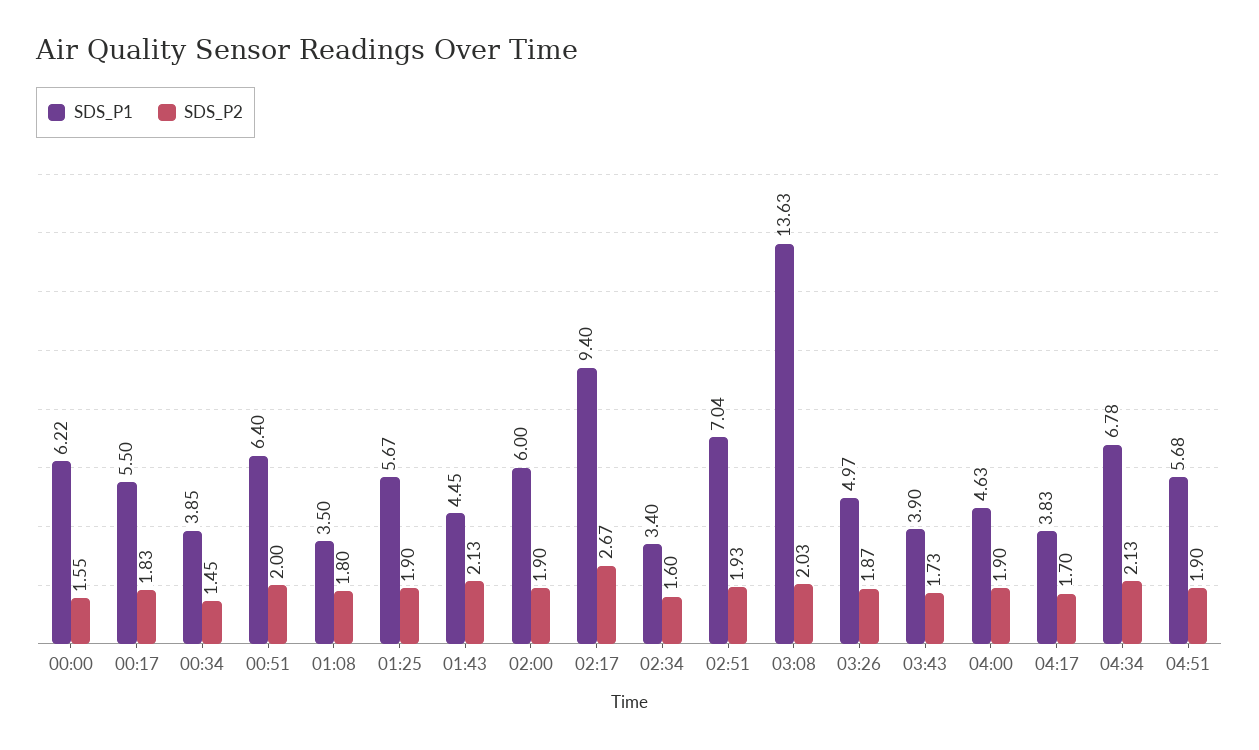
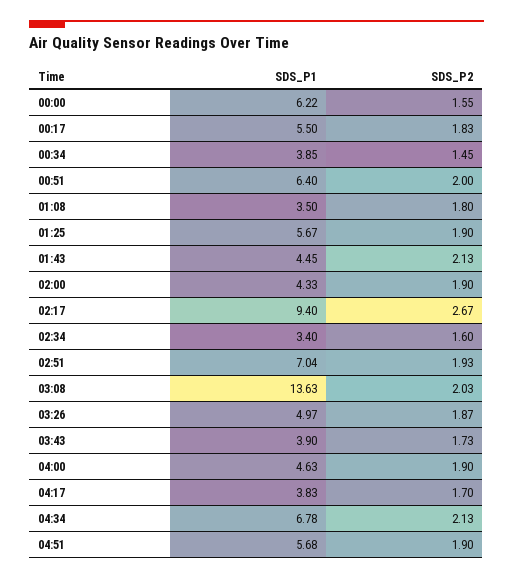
  {
    "SDS_P1": {
      "00:00": 6.22,
      "00:17": 5.5,
      "00:34": 3.85,
      "00:51": 6.4,
      "01:08": 3.5,
      "01:25": 5.67,
      "01:43": 4.45,
-     "02:00": 6,
+     "02:00": 4.33,
      "02:17": 9.4,
      "02:34": 3.4,
      "02:51": 7.04,
      "03:08": 13.63,
      "03:26": 4.97,
      "03:43": 3.9,
      "04:00": 4.63,
      "04:17": 3.83,
      "04:34": 6.78,
      "04:51": 5.68
    },
    "SDS_P2": {
      "00:00": 1.55,
      "00:17": 1.83,
      "00:34": 1.45,
      "00:51": 2,
      "01:08": 1.8,
      "01:25": 1.9,
      "01:43": 2.13,
      "02:00": 1.9,
      "02:17": 2.67,
      "02:34": 1.6,
      "02:51": 1.93,
      "03:08": 2.03,
      "03:26": 1.87,
      "03:43": 1.73,
      "04:00": 1.9,
      "04:17": 1.7,
      "04:34": 2.13,
      "04:51": 1.9
    }
  }

